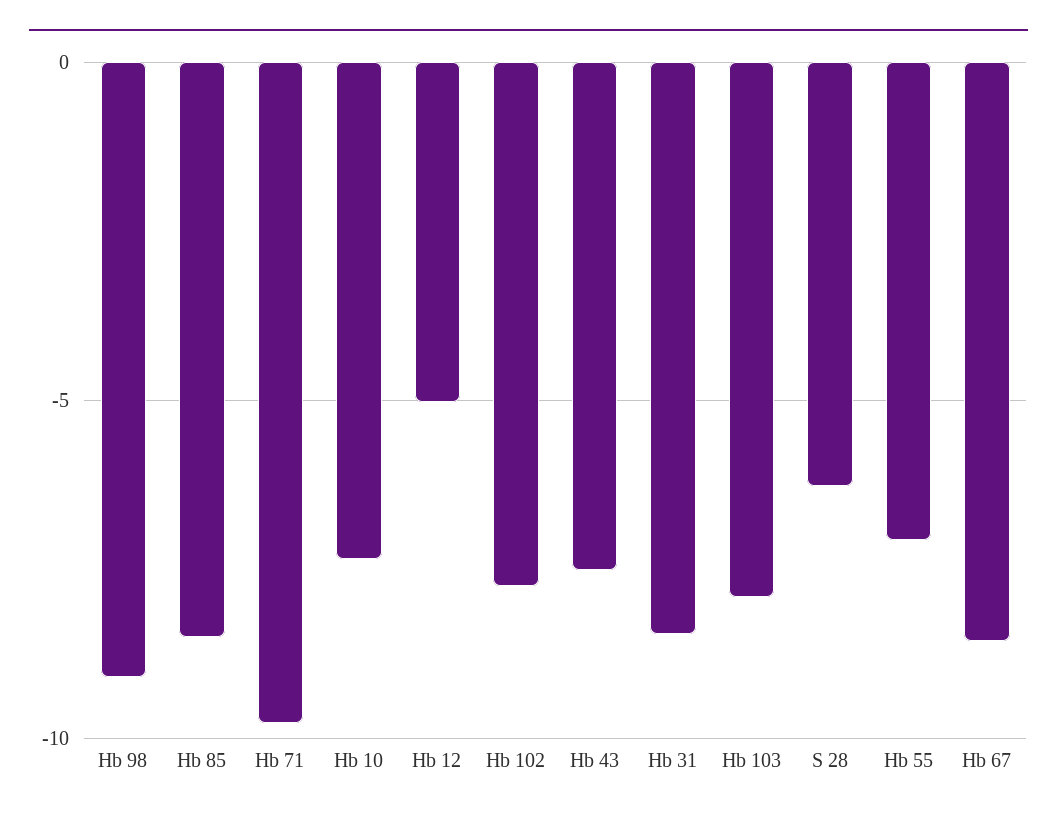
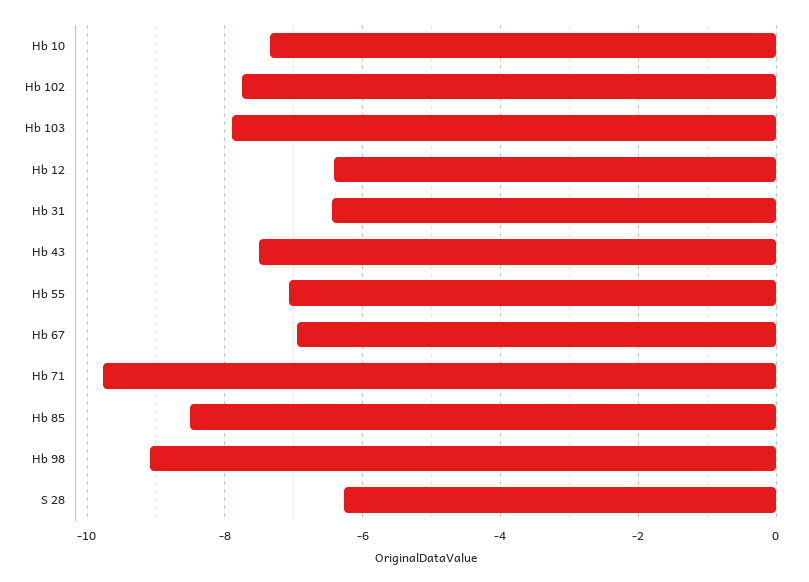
  {
    "Hb 98": -9,
    "Hb 85": -8.6,
    "Hb 71": -9.8,
    "Hb 10": -7.4,
-   "Hb 12": -5,
+   "Hb 12": -6.4,
    "Hb 102": -7.8,
    "Hb 43": -7.6,
-   "Hb 31": -8.5,
+   "Hb 31": -6.4,
    "Hb 103": -8,
    "S 28": -6.2,
    "Hb 55": -7,
-   "Hb 67": -8.5
+   "Hb 67": -7
  }

